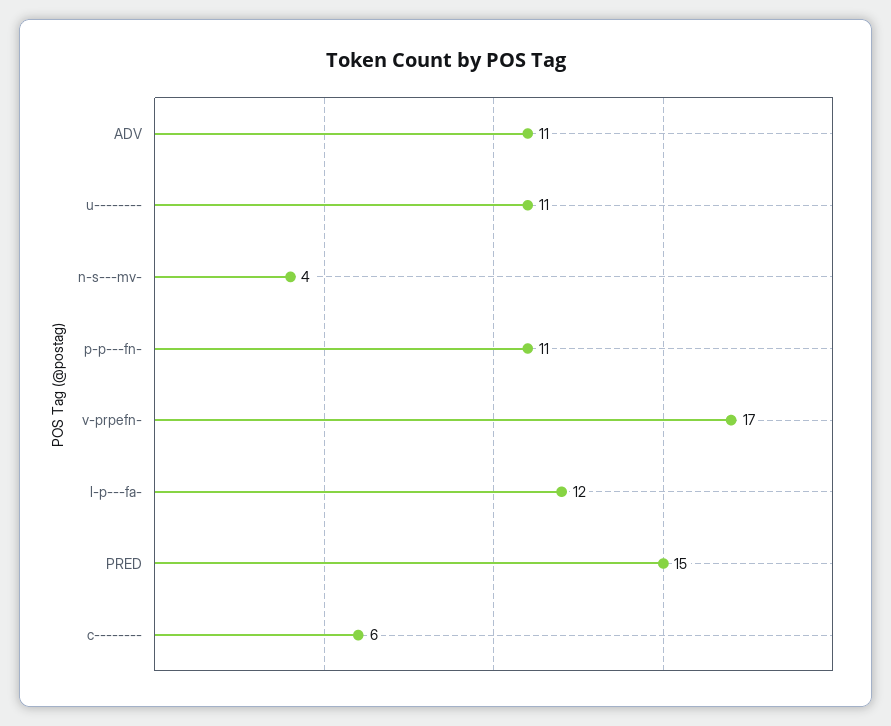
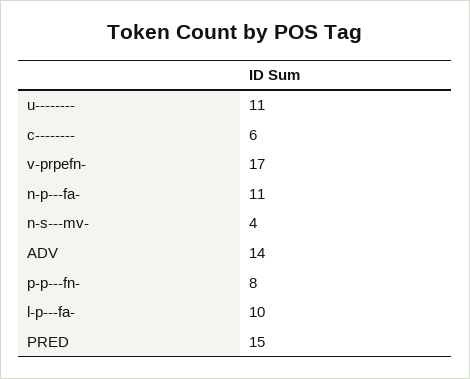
  {
-   "ADV": 11,
+   "ADV": 14,
    "u--------": 11,
    "n-s---mv-": 4,
-   "p-p---fn-": 11,
+   "p-p---fn-": 8,
    "v-prpefn-": 17,
-   "l-p---fa-": 12,
+   "l-p---fa-": 10,
    "PRED": 15,
-   "c--------": 6
+   "c--------": 6,
+   "n-p---fa-": 11
  }

